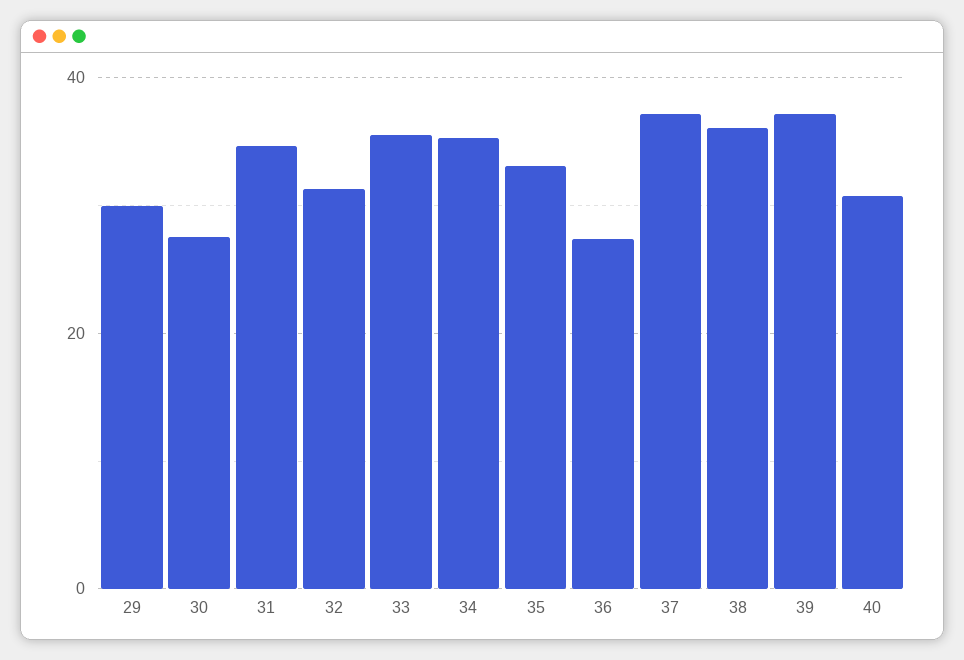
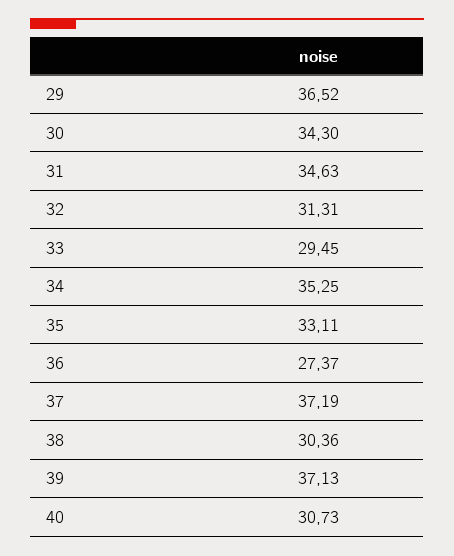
  {
-   "29": 30,
+   "29": 36.52,
-   "30": 28,
+   "30": 34.3,
    "31": 34.63,
    "32": 31.31,
-   "33": 36,
+   "33": 29.45,
    "34": 35.25,
    "35": 33.11,
    "36": 27.37,
    "37": 37.19,
-   "38": 36,
+   "38": 30.36,
    "39": 37.13,
    "40": 30.73
  }

